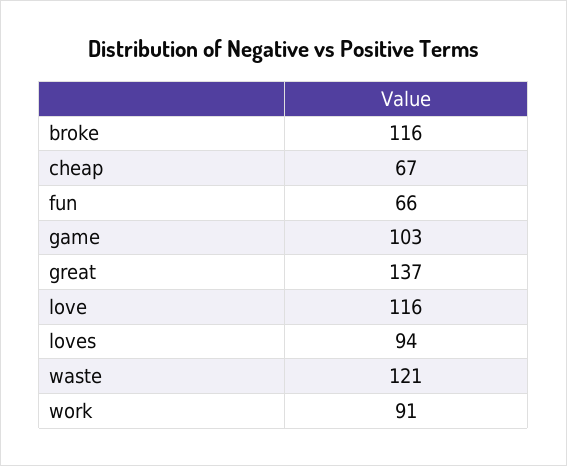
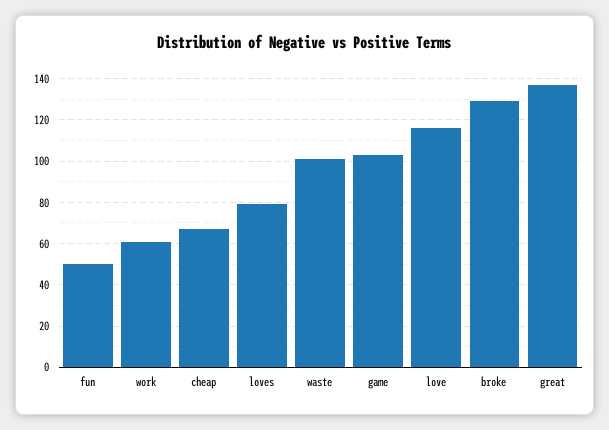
  {
-   "broke": 116,
+   "broke": 130,
    "cheap": 67,
-   "fun": 66,
+   "fun": 50,
    "game": 103,
    "great": 137,
    "love": 116,
-   "loves": 94,
+   "loves": 80,
-   "waste": 121,
+   "waste": 100,
-   "work": 91
+   "work": 60
  }

